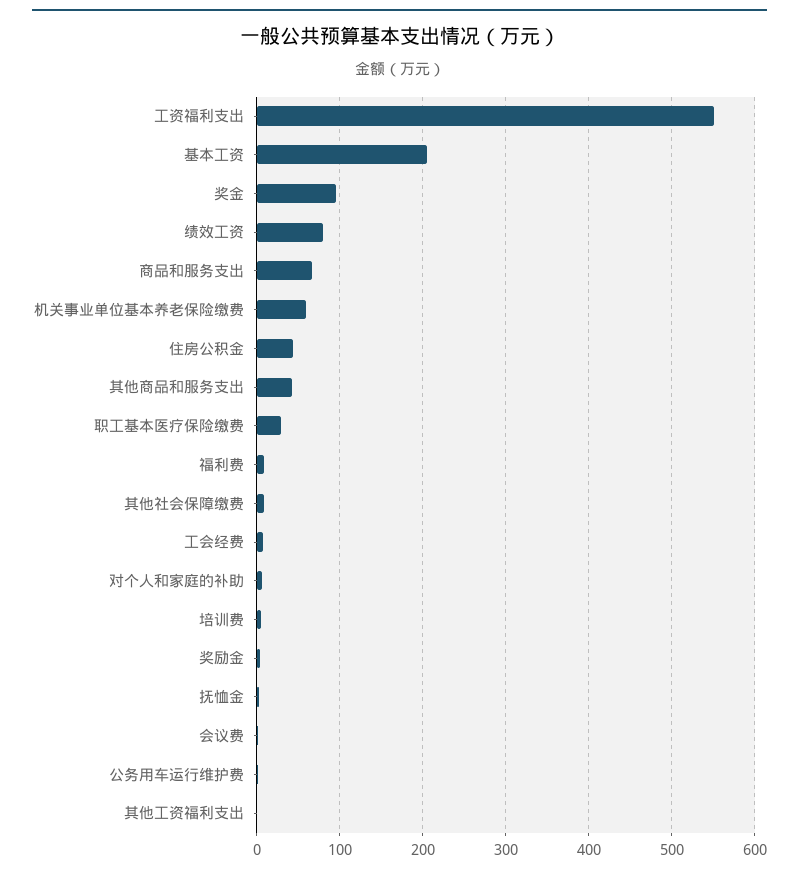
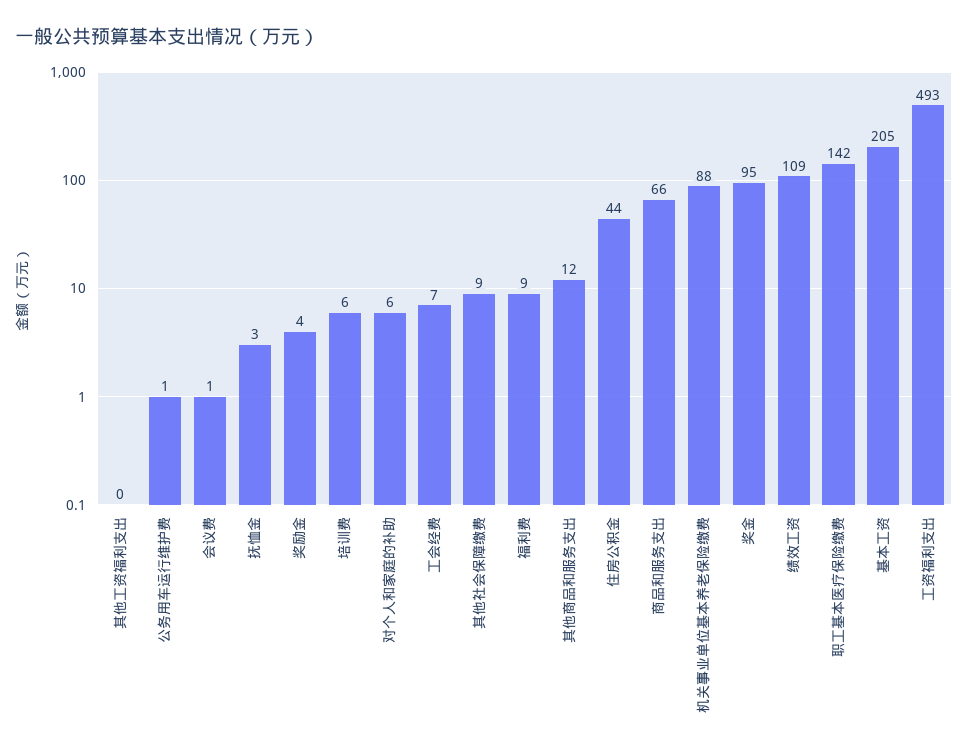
  {
-   "工资福利支出": 550,
+   "工资福利支出": 493,
    "基本工资": 205,
    "奖金": 95,
-   "绩效工资": 80,
+   "绩效工资": 109,
    "商品和服务支出": 66,
-   "机关事业单位基本养老保险缴费": 60,
+   "机关事业单位基本养老保险缴费": 88,
    "住房公积金": 44,
-   "其他商品和服务支出": 40,
+   "其他商品和服务支出": 12,
-   "职工基本医疗保险缴费": 30,
+   "职工基本医疗保险缴费": 142,
    "福利费": 9,
    "其他社会保障缴费": 9,
    "工会经费": 7,
    "对个人和家庭的补助": 6,
    "培训费": 6,
    "奖励金": 4,
    "抚恤金": 3,
    "会议费": 1,
    "公务用车运行维护费": 1,
    "其他工资福利支出": 0
  }

